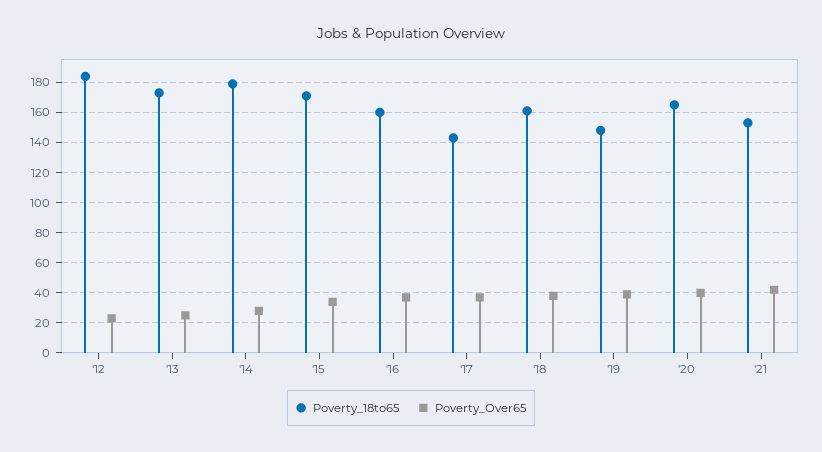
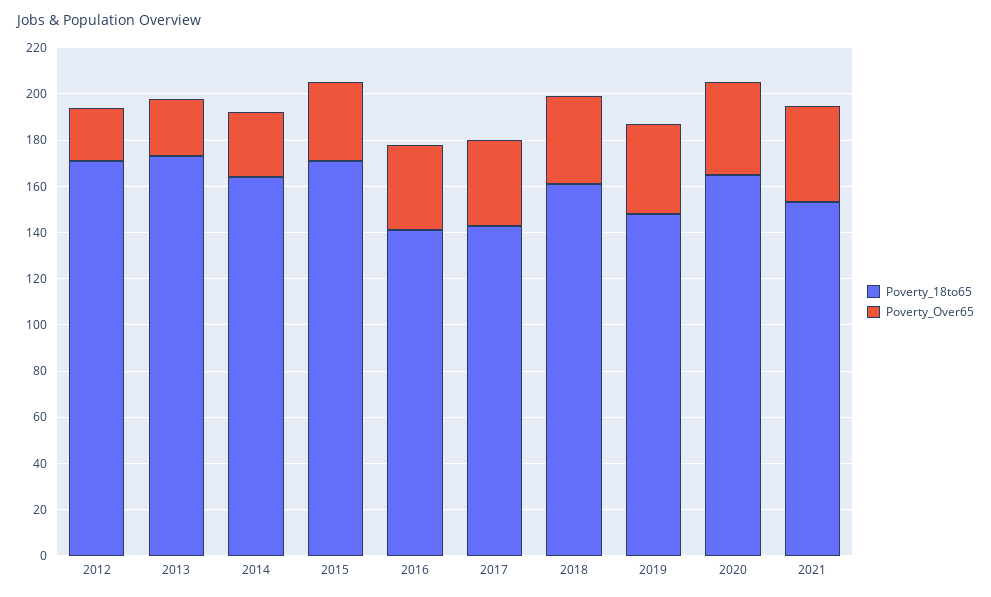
  {
    "Poverty_18to65": {
-     "'12": 185,
+     "'12": 170,
      "'13": 175,
-     "'14": 180,
+     "'14": 165,
      "'15": 170,
-     "'16": 160,
+     "'16": 140,
      "'17": 145,
      "'18": 160,
      "'19": 150,
      "'20": 165,
      "'21": 155
    },
    "Poverty_Over65": {
      "'12": 25,
      "'13": 25,
      "'14": 30,
      "'15": 35,
      "'16": 35,
      "'17": 35,
      "'18": 40,
      "'19": 40,
      "'20": 40,
      "'21": 40
    }
  }

